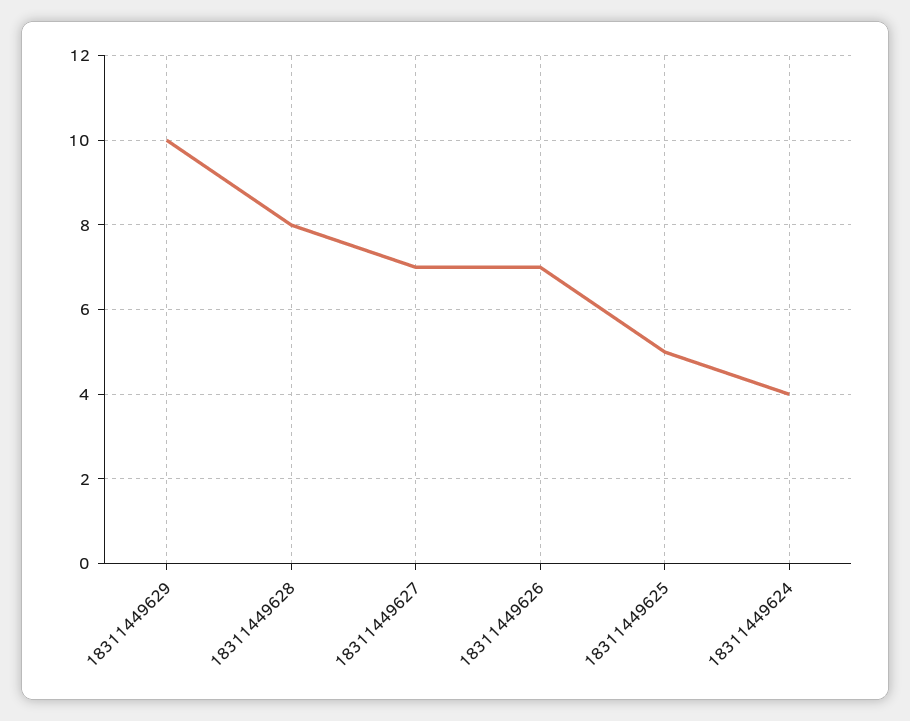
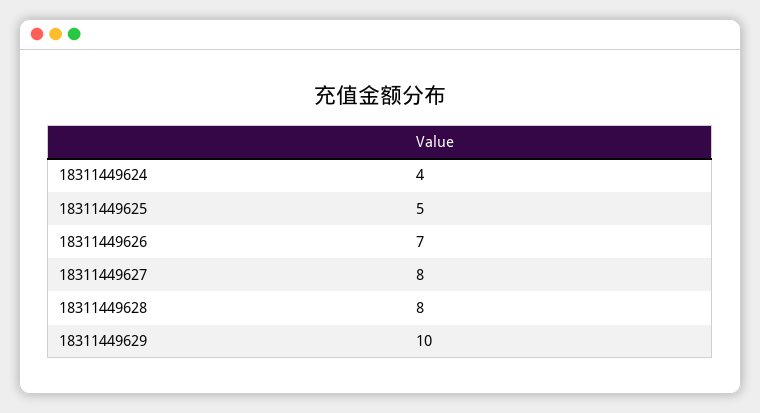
  {
    "18311449629": 10,
    "18311449628": 8,
-   "18311449627": 7,
+   "18311449627": 8,
    "18311449626": 7,
    "18311449625": 5,
    "18311449624": 4
  }

